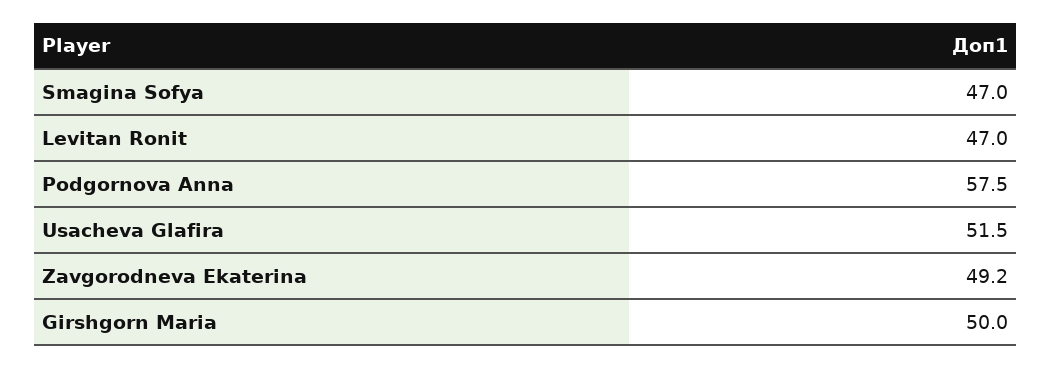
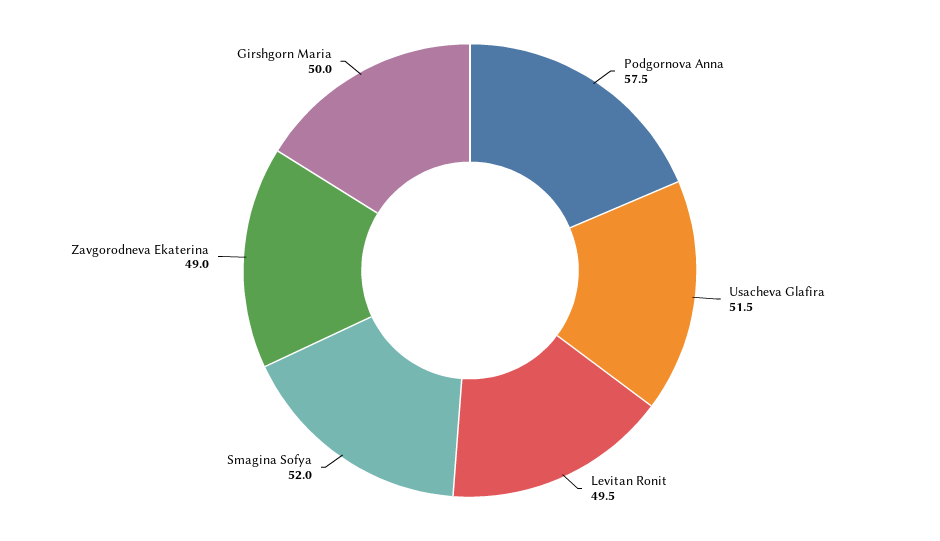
  {
-   "Smagina Sofya": 47,
+   "Smagina Sofya": 52,
-   "Levitan Ronit": 47,
+   "Levitan Ronit": 49.5,
    "Podgornova Anna": 57.5,
    "Usacheva Glafira": 51.5,
-   "Zavgorodneva Ekaterina": 49.2,
+   "Zavgorodneva Ekaterina": 49,
    "Girshgorn Maria": 50
  }

